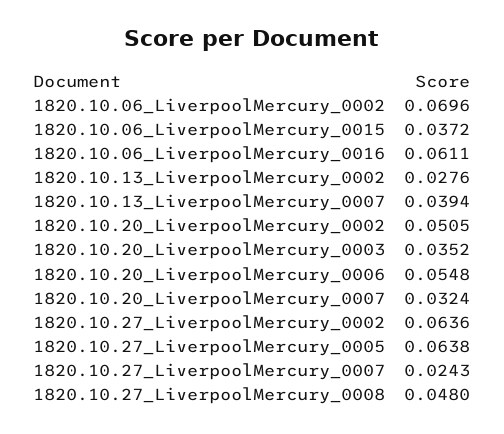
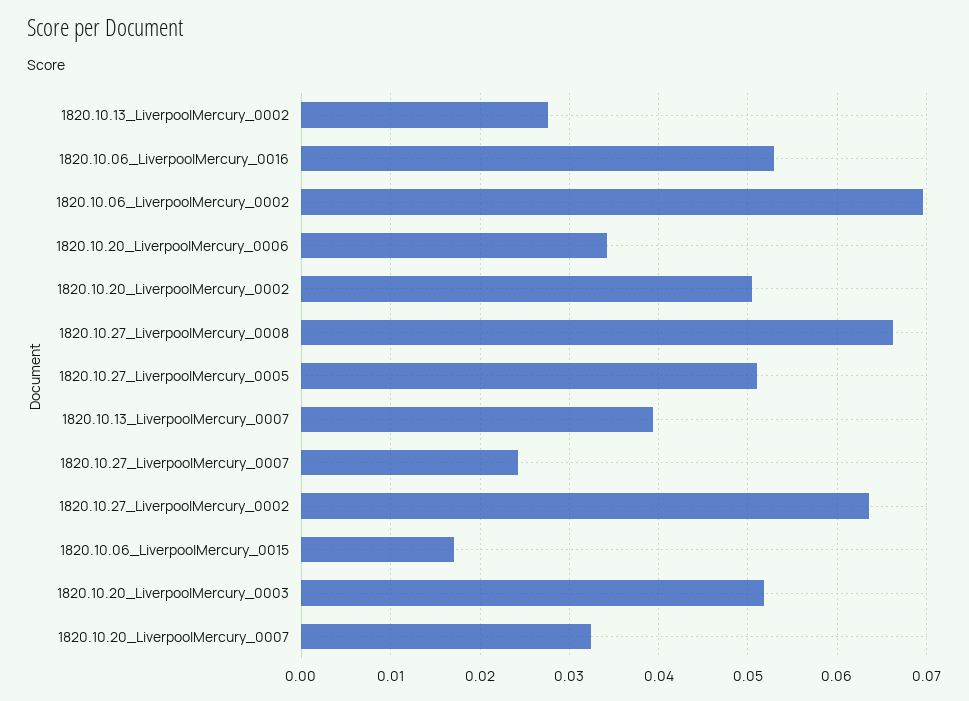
  {
    "1820.10.06_LiverpoolMercury_0002": 0.0696,
-   "1820.10.06_LiverpoolMercury_0015": 0.0372,
+   "1820.10.06_LiverpoolMercury_0015": 0.017,
-   "1820.10.06_LiverpoolMercury_0016": 0.0611,
+   "1820.10.06_LiverpoolMercury_0016": 0.053,
    "1820.10.13_LiverpoolMercury_0002": 0.0276,
    "1820.10.13_LiverpoolMercury_0007": 0.0394,
    "1820.10.20_LiverpoolMercury_0002": 0.0505,
-   "1820.10.20_LiverpoolMercury_0003": 0.0352,
+   "1820.10.20_LiverpoolMercury_0003": 0.052,
-   "1820.10.20_LiverpoolMercury_0006": 0.0548,
+   "1820.10.20_LiverpoolMercury_0006": 0.034,
    "1820.10.20_LiverpoolMercury_0007": 0.0324,
    "1820.10.27_LiverpoolMercury_0002": 0.0636,
-   "1820.10.27_LiverpoolMercury_0005": 0.0638,
+   "1820.10.27_LiverpoolMercury_0005": 0.051,
    "1820.10.27_LiverpoolMercury_0007": 0.0243,
-   "1820.10.27_LiverpoolMercury_0008": 0.048
+   "1820.10.27_LiverpoolMercury_0008": 0.066
  }

